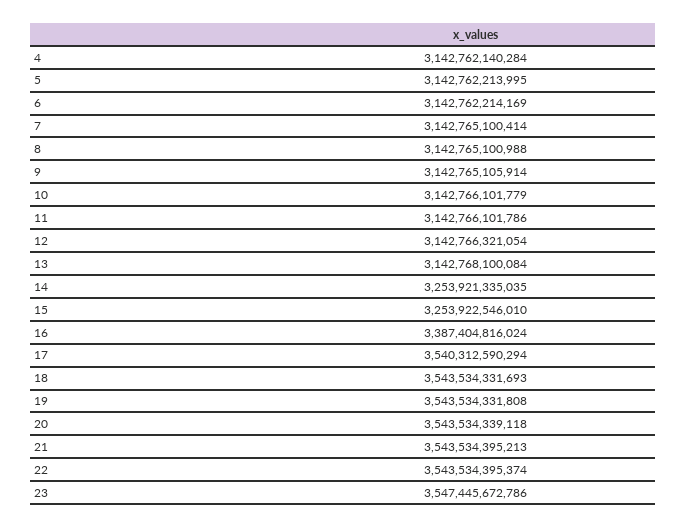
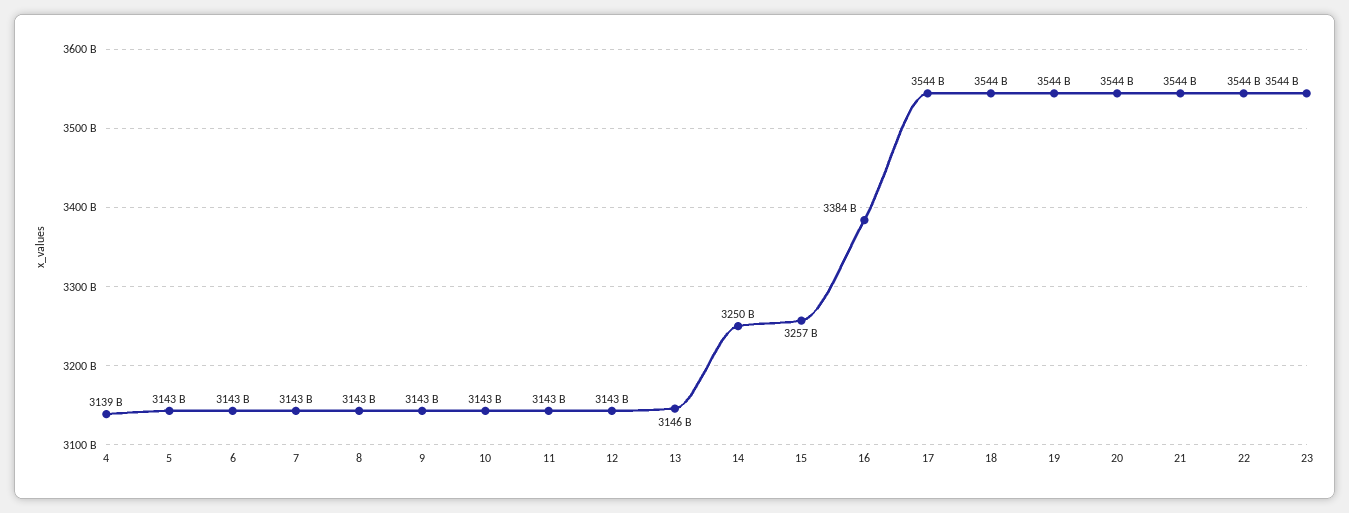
  {
-   "4": 3142762140284,
+   "4": 3139000000000,
    "5": 3142762213995,
    "6": 3142762214169,
    "7": 3142765100414,
    "8": 3142765100988,
    "9": 3142765105914,
    "10": 3142766101779,
    "11": 3142766101786,
    "12": 3142766321054,
-   "13": 3142768100084,
+   "13": 3146000000000,
-   "14": 3253921335035,
+   "14": 3250000000000,
-   "15": 3253922546010,
+   "15": 3257000000000,
-   "16": 3387404816024,
+   "16": 3384000000000,
-   "17": 3540312590294,
+   "17": 3544000000000,
    "18": 3543534331693,
    "19": 3543534331808,
    "20": 3543534339118,
    "21": 3543534395213,
    "22": 3543534395374,
-   "23": 3547445672786
+   "23": 3544000000000
  }

